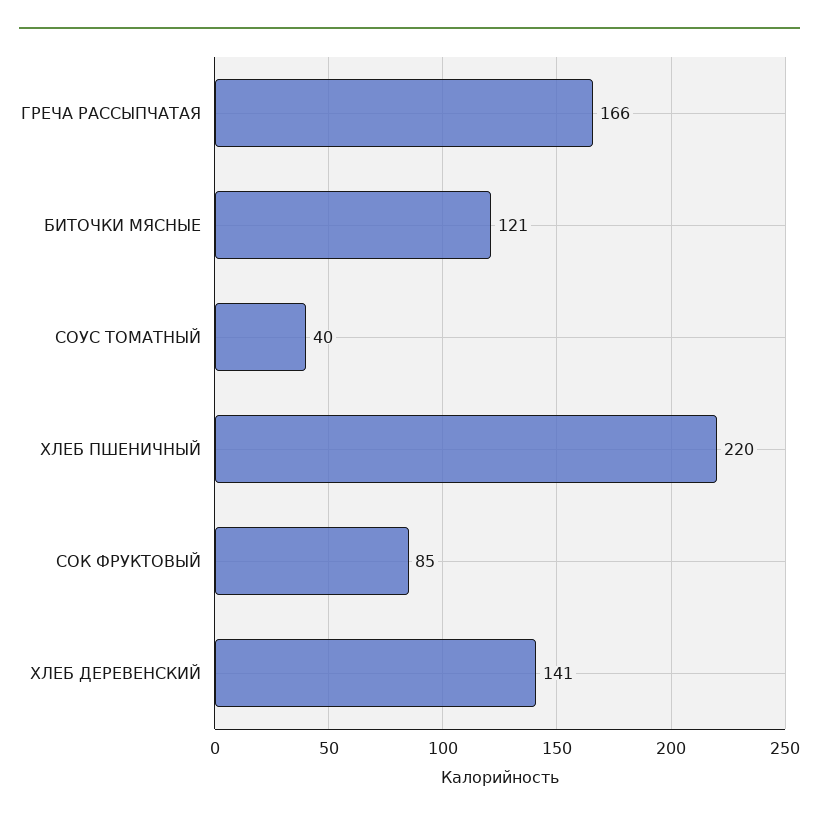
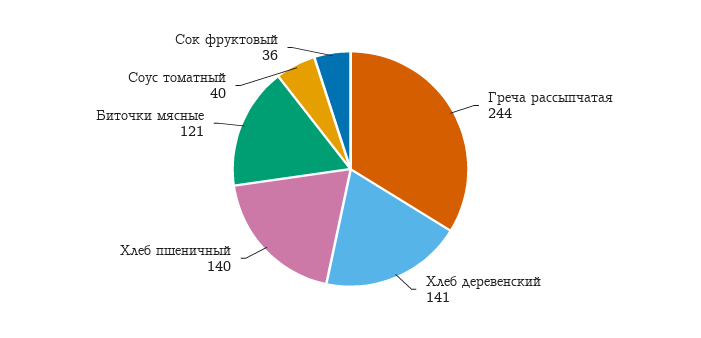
  {
-   "ГРЕЧА РАССЫПЧАТАЯ": 166,
+   "ГРЕЧА РАССЫПЧАТАЯ": 244,
    "БИТОЧКИ МЯСНЫЕ": 121,
    "СОУС ТОМАТНЫЙ": 40,
-   "ХЛЕБ ПШЕНИЧНЫЙ": 220,
+   "ХЛЕБ ПШЕНИЧНЫЙ": 140,
-   "СОК ФРУКТОВЫЙ": 85,
+   "СОК ФРУКТОВЫЙ": 36,
    "ХЛЕБ ДЕРЕВЕНСКИЙ": 141
  }

